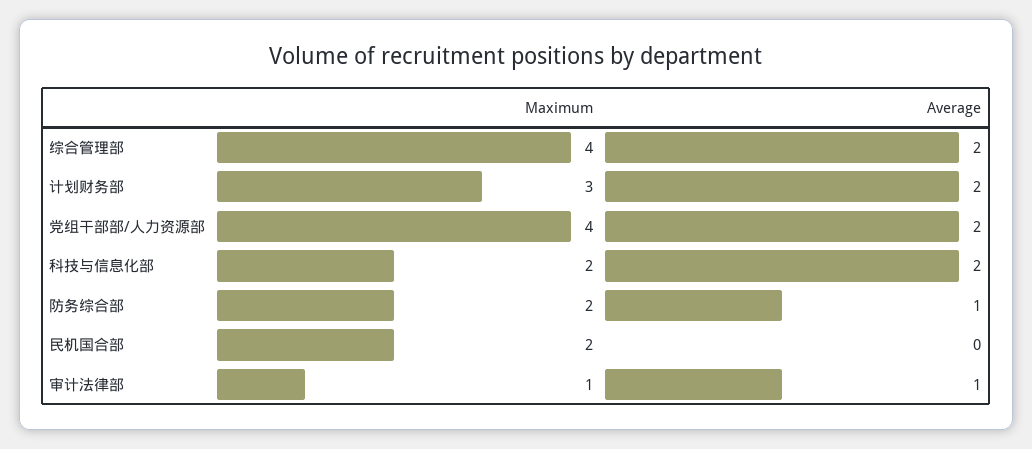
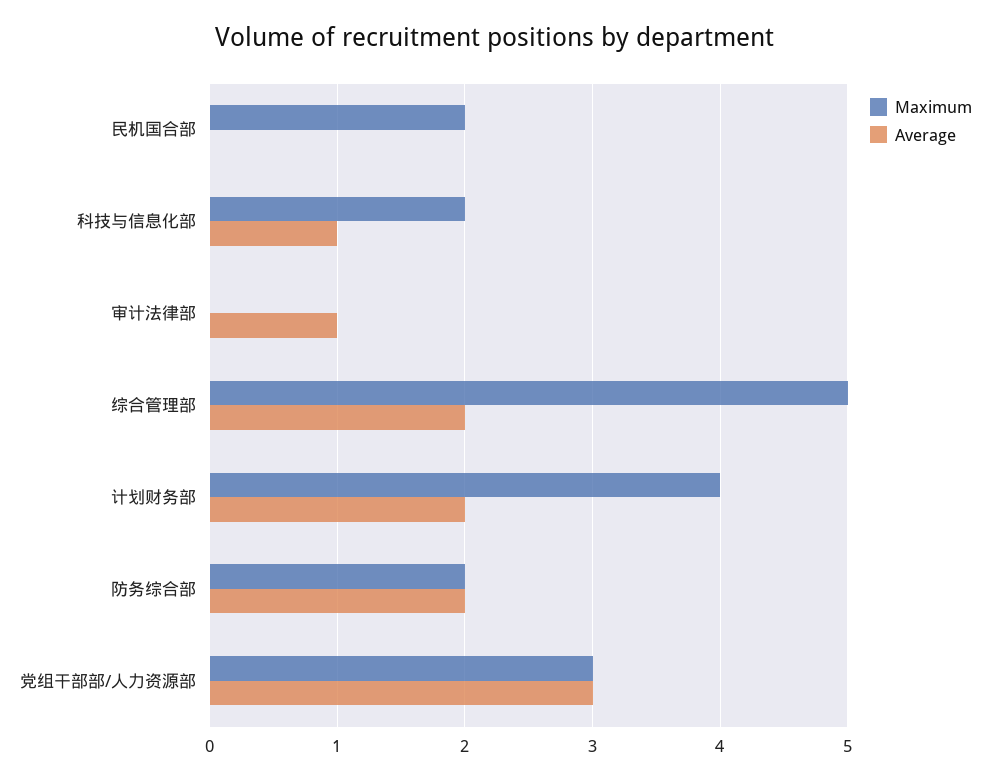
  {
    "Maximum": {
-     "综合管理部": 4,
+     "综合管理部": 5,
-     "计划财务部": 3,
+     "计划财务部": 4,
-     "党组干部部/人力资源部": 4,
+     "党组干部部/人力资源部": 3,
      "科技与信息化部": 2,
      "防务综合部": 2,
      "民机国合部": 2,
-     "审计法律部": 1
+     "审计法律部": 0
    },
    "Average": {
      "综合管理部": 2,
      "计划财务部": 2,
-     "党组干部部/人力资源部": 2,
+     "党组干部部/人力资源部": 3,
-     "科技与信息化部": 2,
+     "科技与信息化部": 1,
-     "防务综合部": 1,
+     "防务综合部": 2,
      "民机国合部": 0,
      "审计法律部": 1
    }
  }

